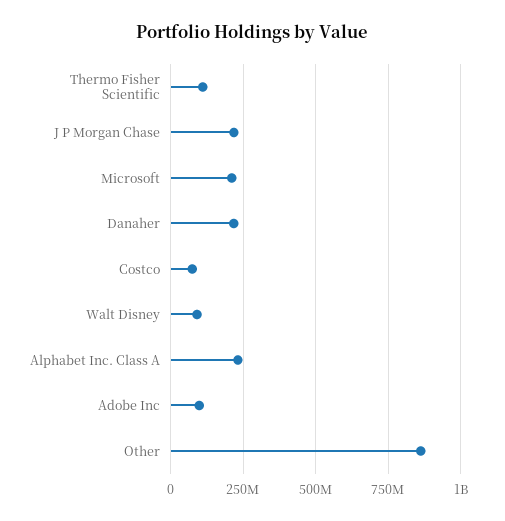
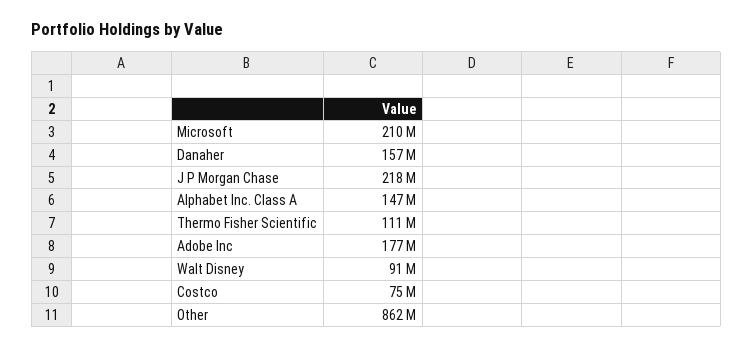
  {
    "Thermo Fisher Scientific": 111000000,
    "J P Morgan Chase": 218000000,
    "Microsoft": 210000000,
-   "Danaher": 225000000,
+   "Danaher": 157000000,
    "Costco": 75000000,
    "Walt Disney": 91000000,
-   "Alphabet Inc. Class A": 225000000,
+   "Alphabet Inc. Class A": 147000000,
-   "Adobe Inc": 100000000,
+   "Adobe Inc": 177000000,
    "Other": 862000000
  }

